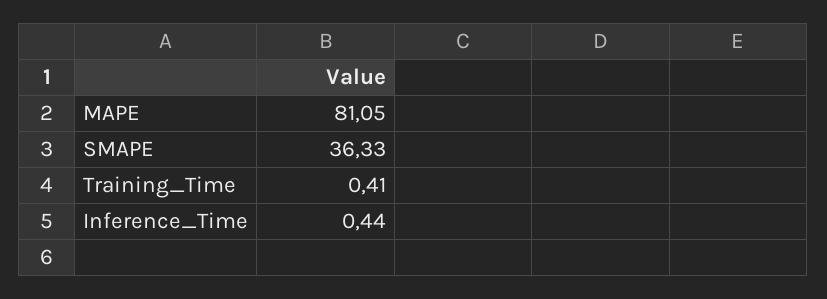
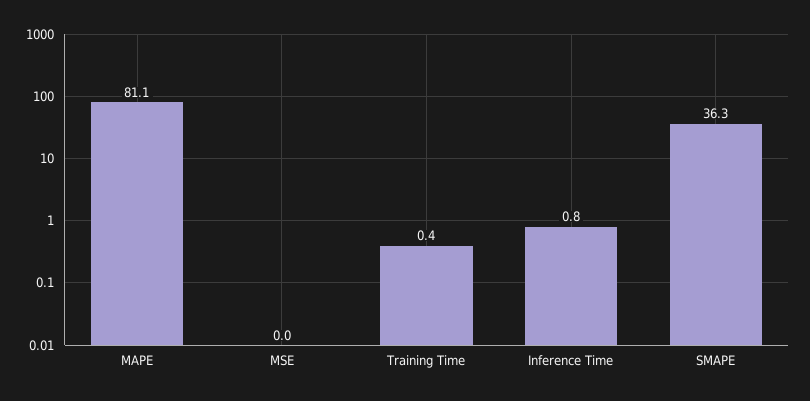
  {
    "MAPE": 81.05,
    "SMAPE": 36.33,
    "Training_Time": 0.41,
-   "Inference_Time": 0.44
+   "Inference_Time": 0.8,
+   "MSE": 0
  }

